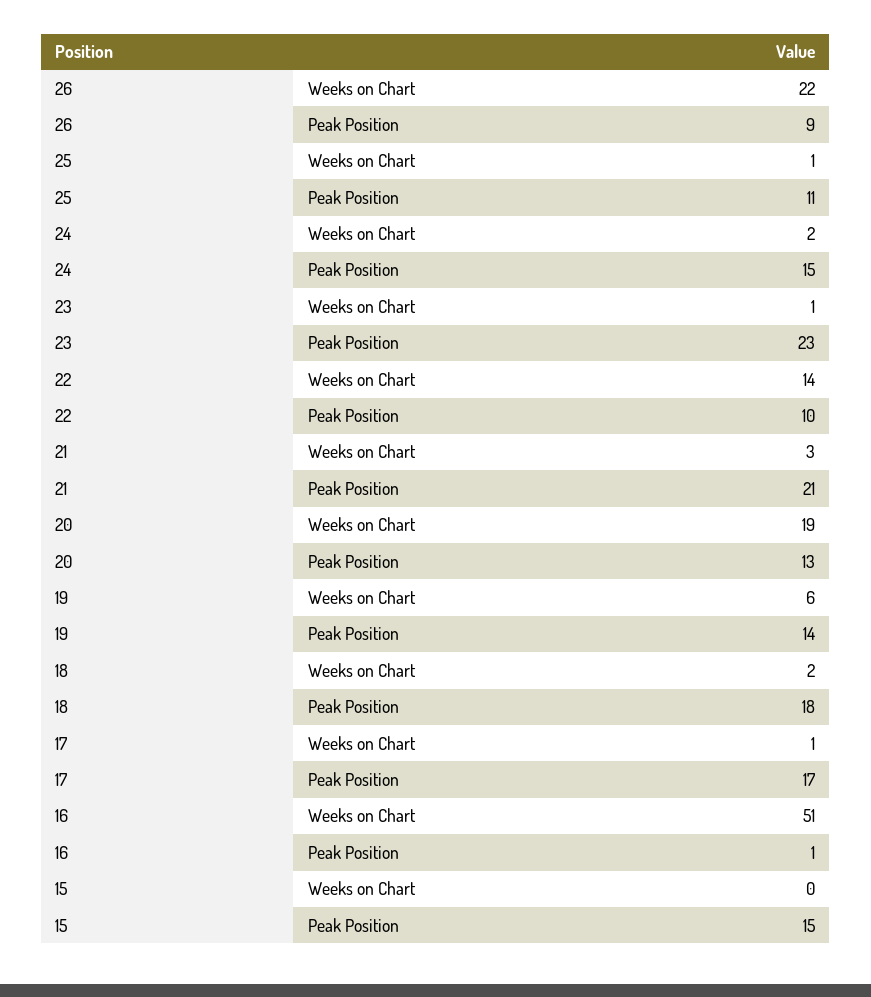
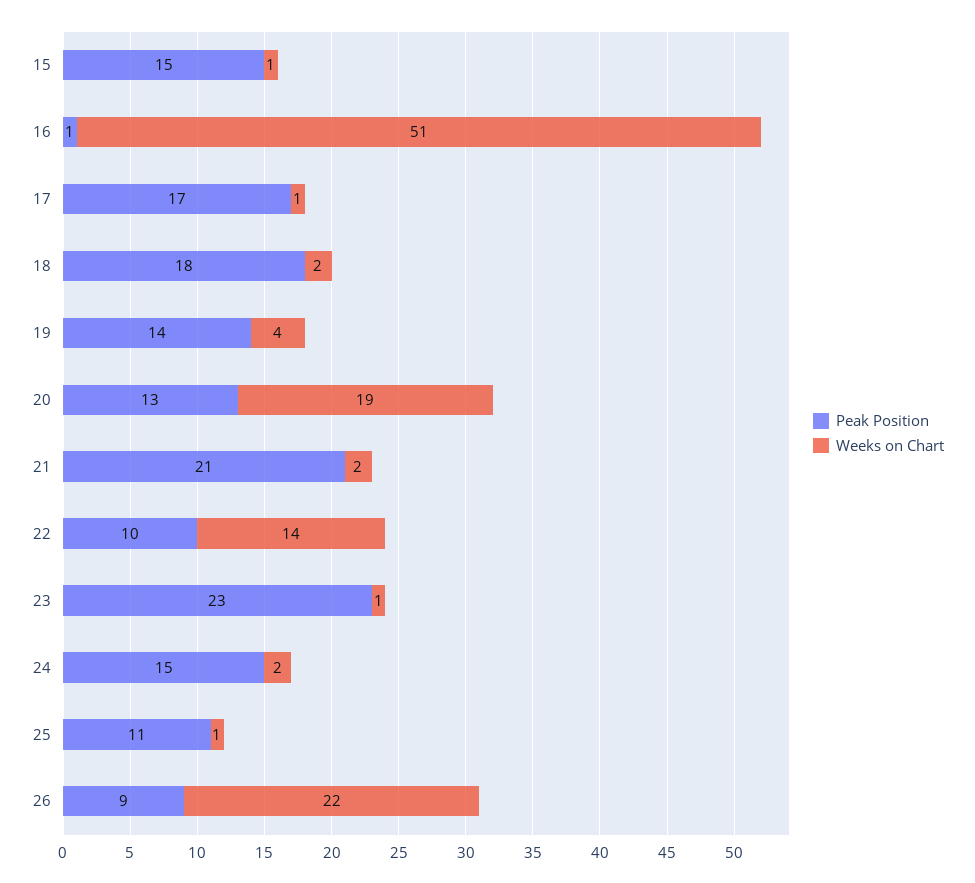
  {
    "Weeks on Chart": {
      "26": 22,
      "25": 1,
      "24": 2,
      "23": 1,
      "22": 14,
-     "21": 3,
+     "21": 2,
      "20": 19,
-     "19": 6,
+     "19": 4,
      "18": 2,
      "17": 1,
      "16": 51,
-     "15": 0
+     "15": 1
    },
    "Peak Position": {
      "26": 9,
      "25": 11,
      "24": 15,
      "23": 23,
      "22": 10,
      "21": 21,
      "20": 13,
      "19": 14,
      "18": 18,
      "17": 17,
      "16": 1,
      "15": 15
    }
  }

